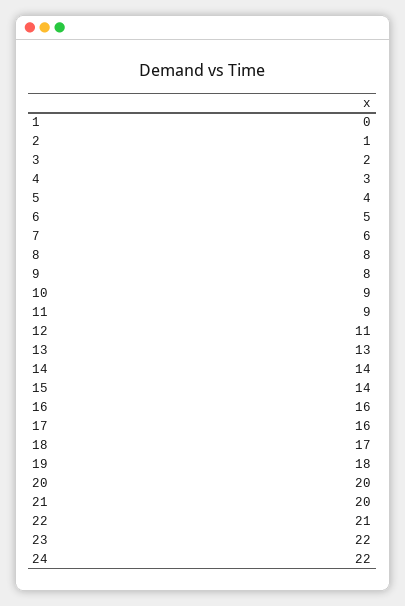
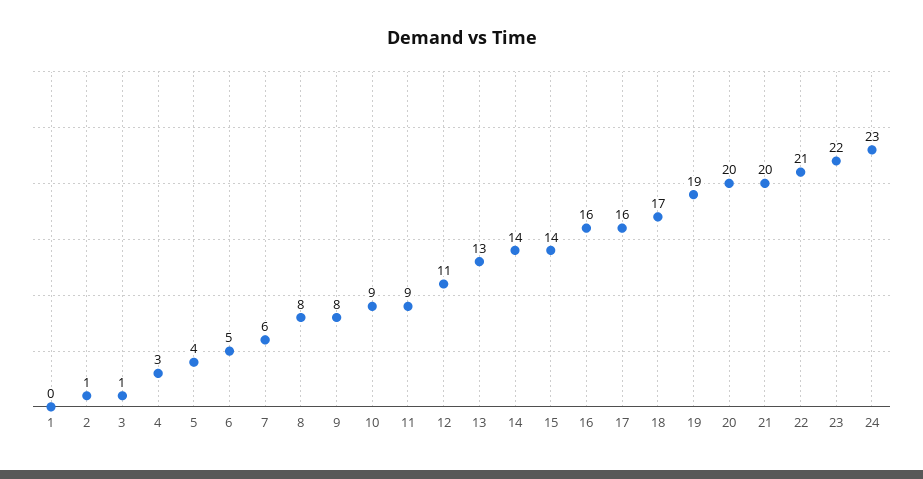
  {
    "1": 0,
    "2": 1,
-   "3": 2,
+   "3": 1,
    "4": 3,
    "5": 4,
    "6": 5,
    "7": 6,
    "8": 8,
    "9": 8,
    "10": 9,
    "11": 9,
    "12": 11,
    "13": 13,
    "14": 14,
    "15": 14,
    "16": 16,
    "17": 16,
    "18": 17,
-   "19": 18,
+   "19": 19,
    "20": 20,
    "21": 20,
    "22": 21,
    "23": 22,
-   "24": 22
+   "24": 23
  }

